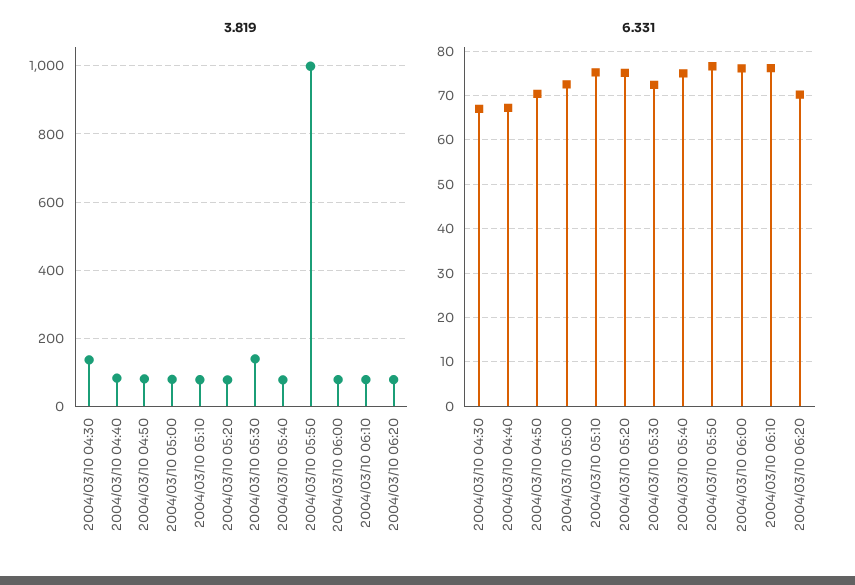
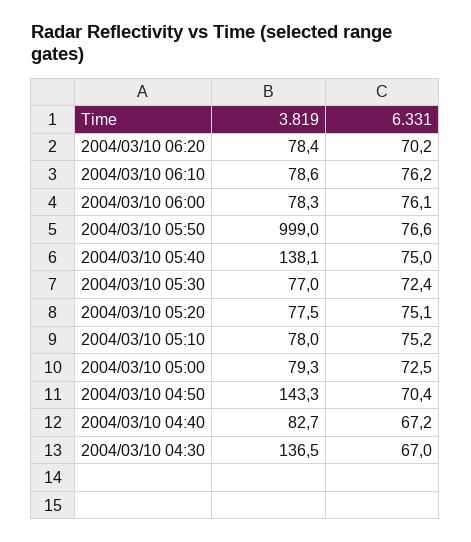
  {
    "3.819": {
      "2004/03/10 04:30": 136.5,
      "2004/03/10 04:40": 82.7,
-     "2004/03/10 04:50": 80,
+     "2004/03/10 04:50": 143.3,
      "2004/03/10 05:00": 79.3,
      "2004/03/10 05:10": 78,
      "2004/03/10 05:20": 77.5,
-     "2004/03/10 05:30": 140,
+     "2004/03/10 05:30": 77,
-     "2004/03/10 05:40": 80,
+     "2004/03/10 05:40": 138.1,
      "2004/03/10 05:50": 999,
      "2004/03/10 06:00": 78.3,
      "2004/03/10 06:10": 78.6,
      "2004/03/10 06:20": 78.4
    },
    "6.331": {
      "2004/03/10 04:30": 67,
      "2004/03/10 04:40": 67.2,
      "2004/03/10 04:50": 70.4,
      "2004/03/10 05:00": 72.5,
      "2004/03/10 05:10": 75.2,
      "2004/03/10 05:20": 75.1,
      "2004/03/10 05:30": 72.4,
      "2004/03/10 05:40": 75,
      "2004/03/10 05:50": 76.6,
      "2004/03/10 06:00": 76.1,
      "2004/03/10 06:10": 76.2,
      "2004/03/10 06:20": 70.2
    }
  }

